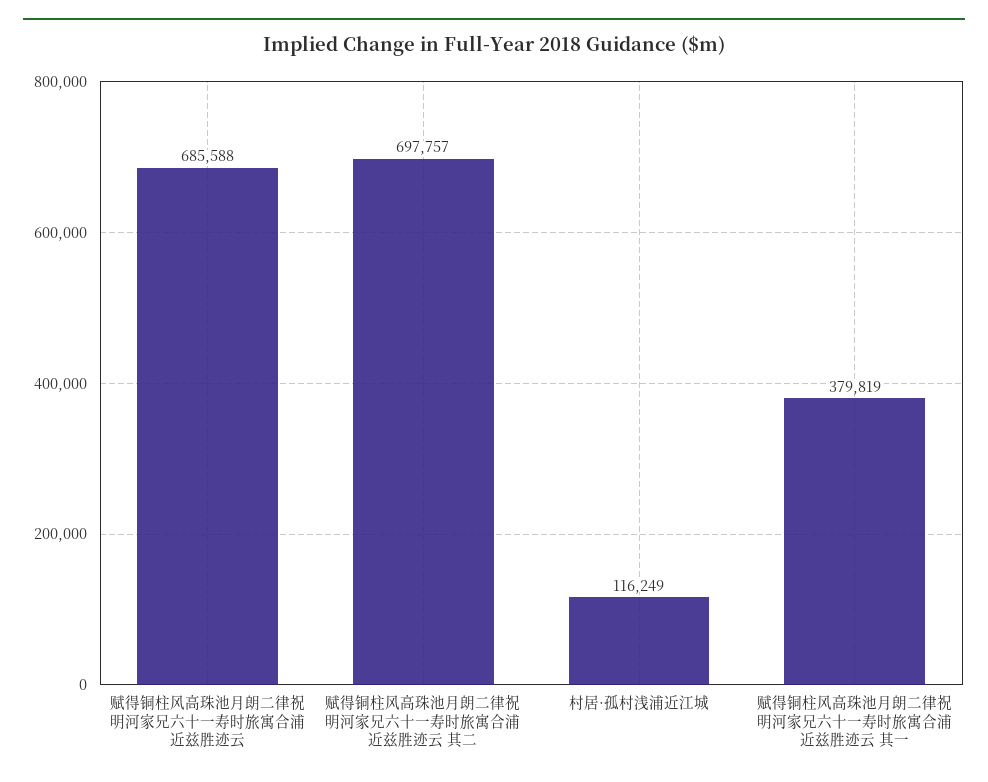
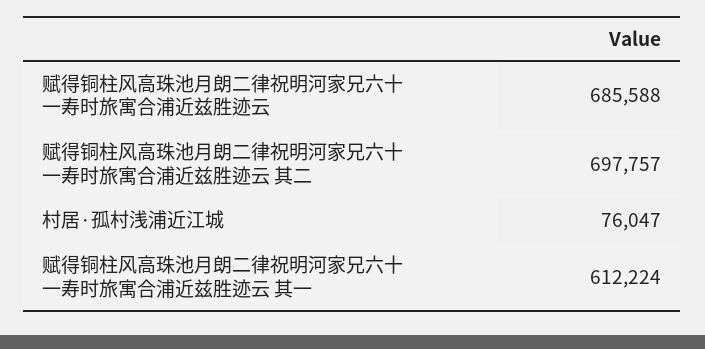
  {
    "赋得铜柱风高珠池月朗二律祝明河家兄六十一寿时旅寓合浦近兹胜迹云": 685588,
    "赋得铜柱风高珠池月朗二律祝明河家兄六十一寿时旅寓合浦近兹胜迹云 其二": 697757,
-   "村居·孤村浅浦近江城": 116249,
+   "村居·孤村浅浦近江城": 76047,
-   "赋得铜柱风高珠池月朗二律祝明河家兄六十一寿时旅寓合浦近兹胜迹云 其一": 379819
+   "赋得铜柱风高珠池月朗二律祝明河家兄六十一寿时旅寓合浦近兹胜迹云 其一": 612224
  }

